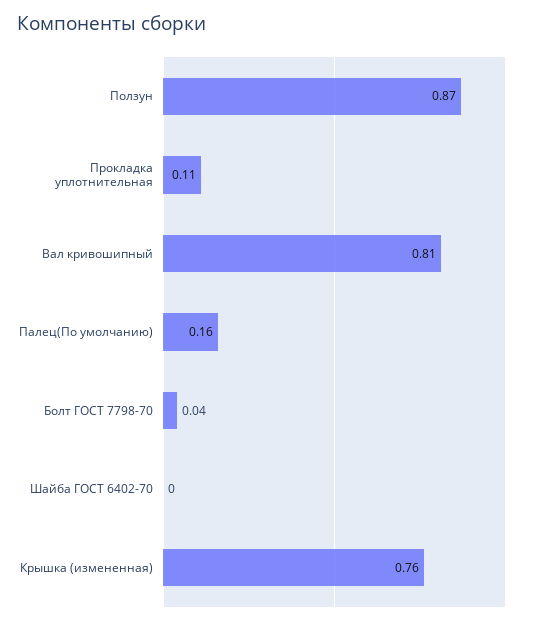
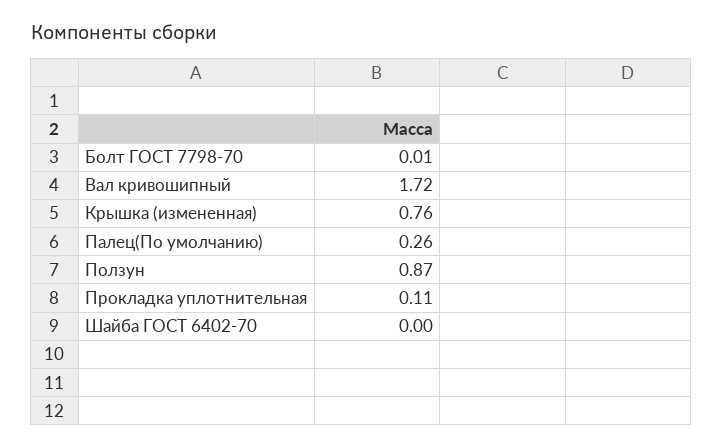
  {
    "Ползун": 0.87,
    "Прокладка уплотнительная": 0.11,
-   "Вал кривошипный": 0.81,
+   "Вал кривошипный": 1.72,
-   "Палец(По умолчанию)": 0.16,
+   "Палец(По умолчанию)": 0.26,
-   "Болт ГОСТ 7798-70": 0.04,
+   "Болт ГОСТ 7798-70": 0.01,
    "Шайба ГОСТ 6402-70": 0,
    "Крышка (измененная)": 0.76
  }

